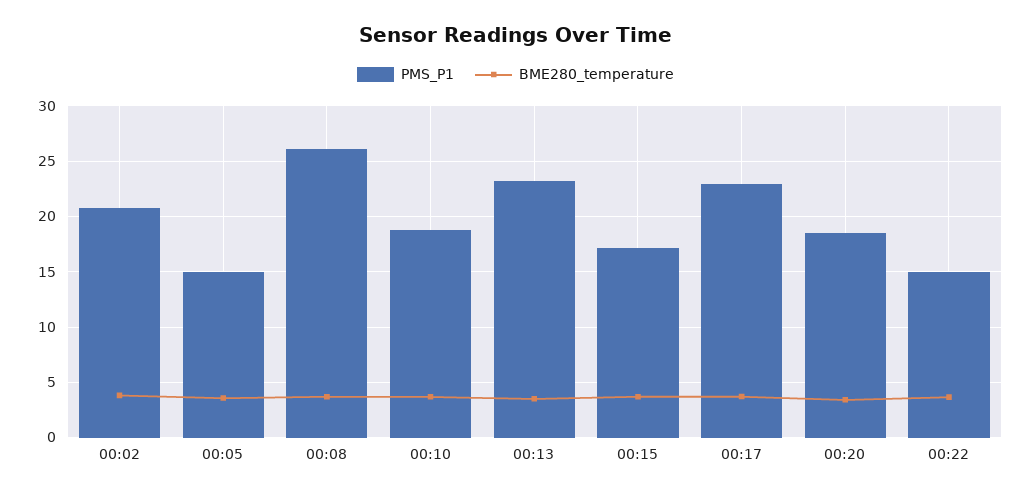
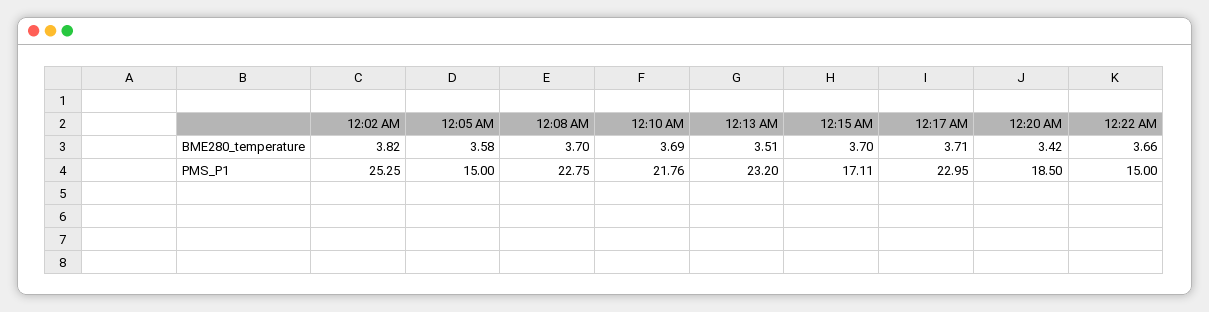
  {
    "PMS_P1": {
-     "00:02": 21,
+     "00:02": 25.25,
      "00:05": 15,
-     "00:08": 26,
+     "00:08": 22.75,
-     "00:10": 19,
+     "00:10": 21.76,
      "00:13": 23.2,
      "00:15": 17.11,
      "00:17": 22.95,
      "00:20": 18.5,
      "00:22": 15
    },
    "BME280_temperature": {
      "00:02": 3.82,
      "00:05": 3.58,
      "00:08": 3.7,
      "00:10": 3.69,
      "00:13": 3.51,
      "00:15": 3.7,
      "00:17": 3.71,
      "00:20": 3.42,
      "00:22": 3.66
    }
  }

